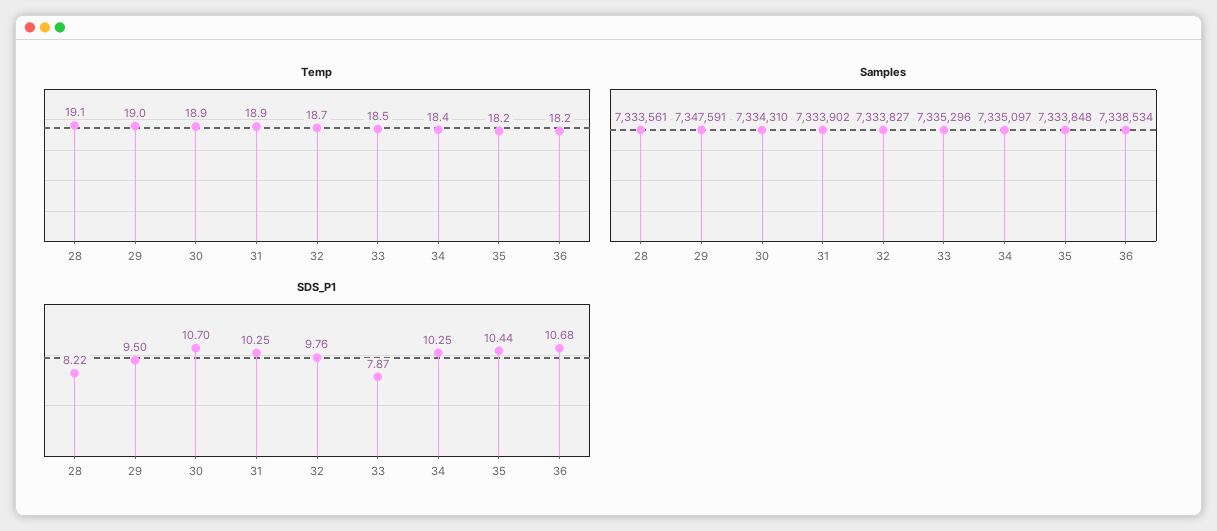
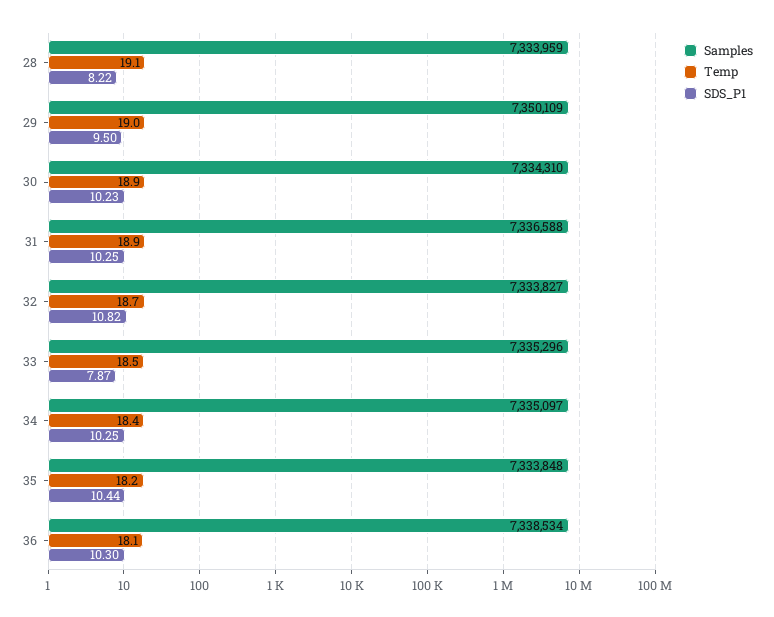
  {
    "Temp": {
      "28": 19.1,
      "29": 19,
      "30": 18.9,
      "31": 18.9,
      "32": 18.7,
      "33": 18.5,
      "34": 18.4,
      "35": 18.2,
-     "36": 18.2
+     "36": 18.1
    },
    "Samples": {
-     "28": 7333561,
+     "28": 7333959,
-     "29": 7347591,
+     "29": 7350109,
      "30": 7334310,
-     "31": 7333902,
+     "31": 7336588,
      "32": 7333827,
      "33": 7335296,
      "34": 7335097,
      "35": 7333848,
      "36": 7338534
    },
    "SDS_P1": {
      "28": 8.22,
      "29": 9.5,
-     "30": 10.7,
+     "30": 10.23,
      "31": 10.25,
-     "32": 9.76,
+     "32": 10.82,
      "33": 7.87,
      "34": 10.25,
      "35": 10.44,
-     "36": 10.68
+     "36": 10.3
    }
  }

